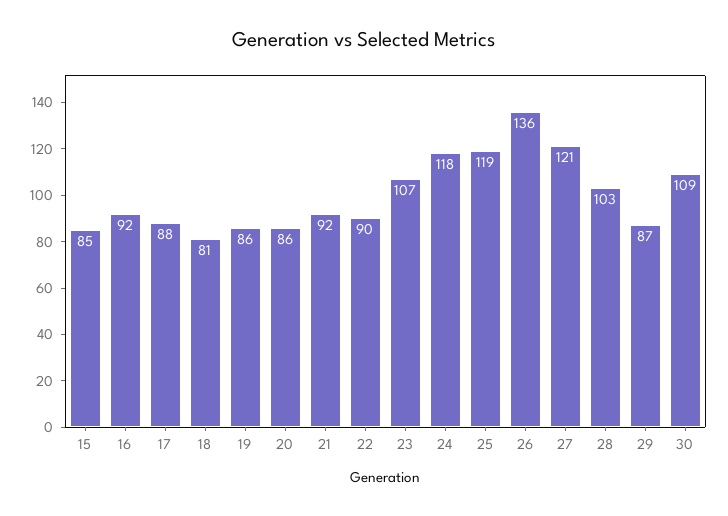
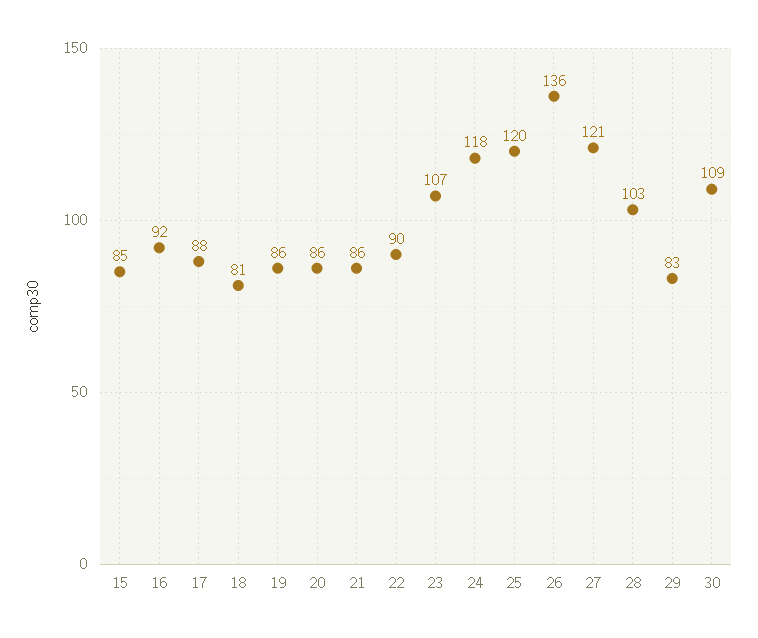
  {
    "15": 85,
    "16": 92,
    "17": 88,
    "18": 81,
    "19": 86,
    "20": 86,
-   "21": 92,
+   "21": 86,
    "22": 90,
    "23": 107,
    "24": 118,
-   "25": 119,
+   "25": 120,
    "26": 136,
    "27": 121,
    "28": 103,
-   "29": 87,
+   "29": 83,
    "30": 109
  }

